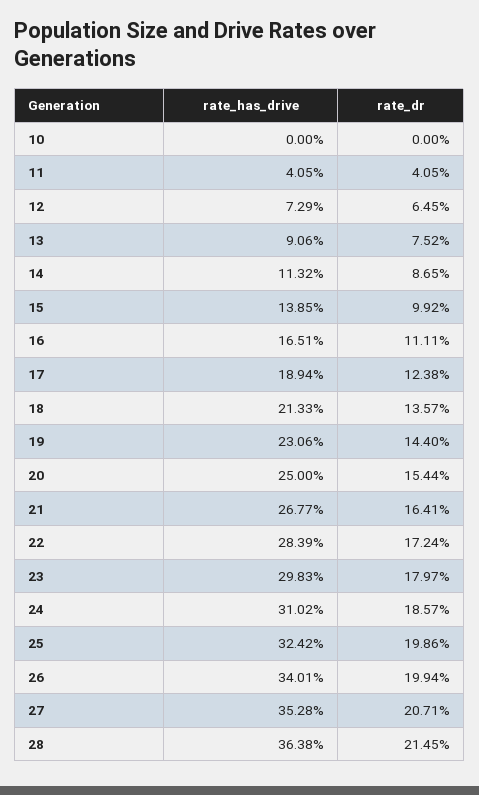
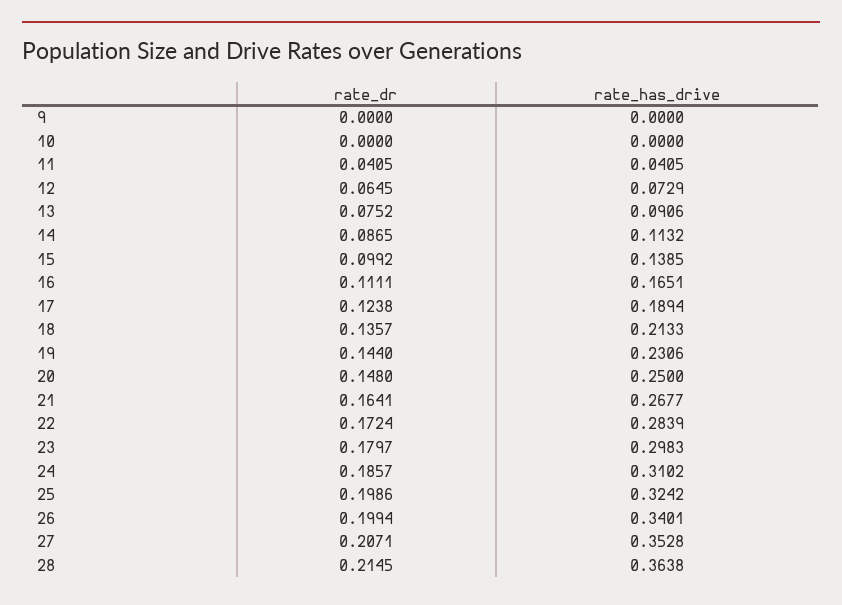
  {
    "rate_has_drive": {
      "10": 0,
      "11": 0.0405,
      "12": 0.0729,
      "13": 0.0906,
      "14": 0.1132,
      "15": 0.1385,
      "16": 0.1651,
      "17": 0.1894,
      "18": 0.2133,
      "19": 0.2306,
      "20": 0.25,
      "21": 0.2677,
      "22": 0.2839,
      "23": 0.2983,
      "24": 0.3102,
      "25": 0.3242,
      "26": 0.3401,
      "27": 0.3528,
-     "28": 0.3638
+     "28": 0.3638,
+     "9": 0
    },
    "rate_dr": {
      "10": 0,
      "11": 0.0405,
      "12": 0.0645,
      "13": 0.0752,
      "14": 0.0865,
      "15": 0.0992,
      "16": 0.1111,
      "17": 0.1238,
      "18": 0.1357,
      "19": 0.144,
-     "20": 0.1544,
+     "20": 0.148,
      "21": 0.1641,
      "22": 0.1724,
      "23": 0.1797,
      "24": 0.1857,
      "25": 0.1986,
      "26": 0.1994,
      "27": 0.2071,
-     "28": 0.2145
+     "28": 0.2145,
+     "9": 0
    }
  }

